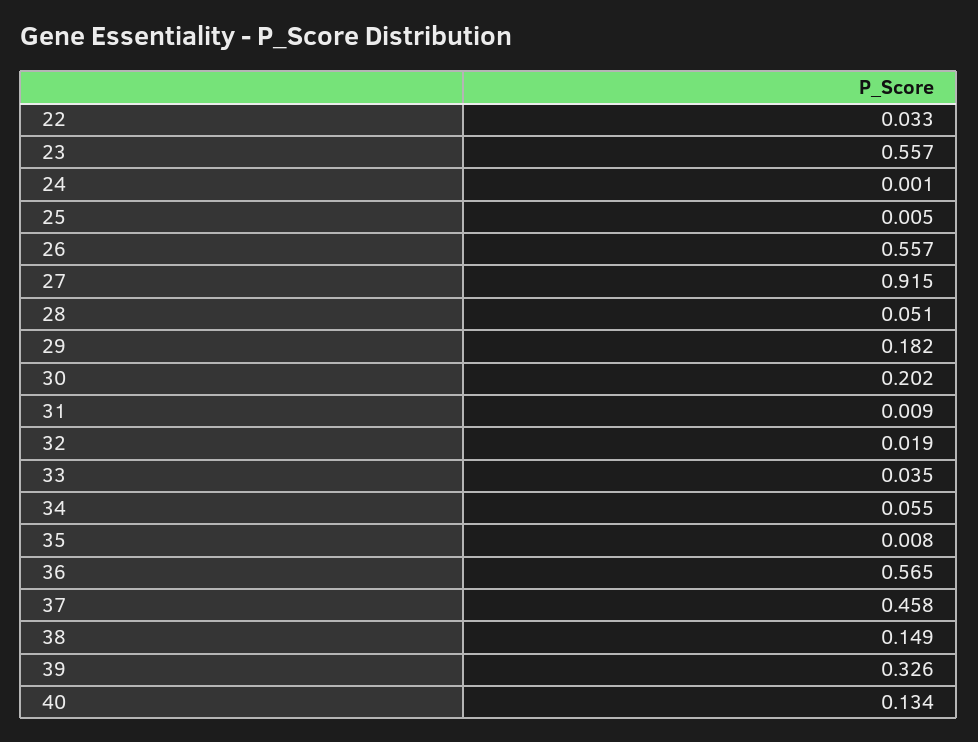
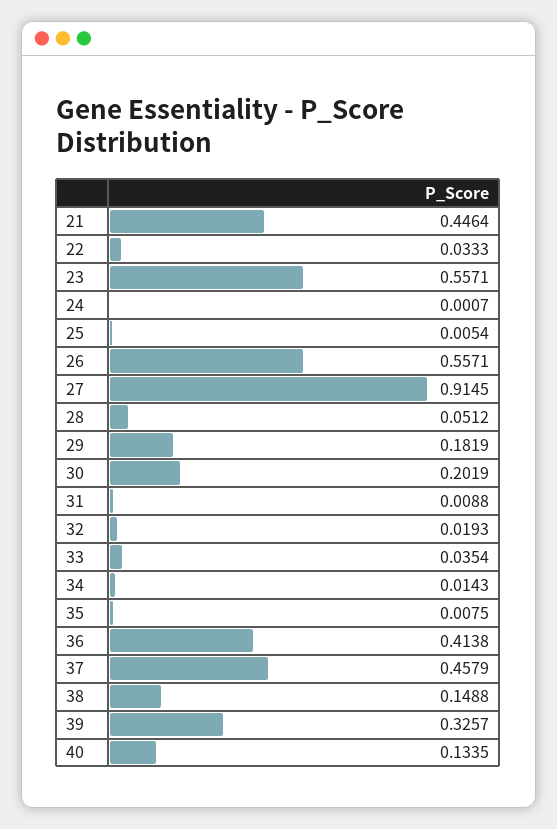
  {
    "22": 0.0333,
    "23": 0.5571,
    "24": 0.0007,
    "25": 0.0054,
    "26": 0.5571,
    "27": 0.9145,
    "28": 0.0512,
    "29": 0.1819,
    "30": 0.2019,
    "31": 0.0088,
    "32": 0.0193,
    "33": 0.0354,
-   "34": 0.055,
+   "34": 0.0143,
    "35": 0.0075,
-   "36": 0.565,
+   "36": 0.4138,
    "37": 0.4579,
    "38": 0.1488,
    "39": 0.3257,
-   "40": 0.1335
+   "40": 0.1335,
+   "21": 0.4464
  }

